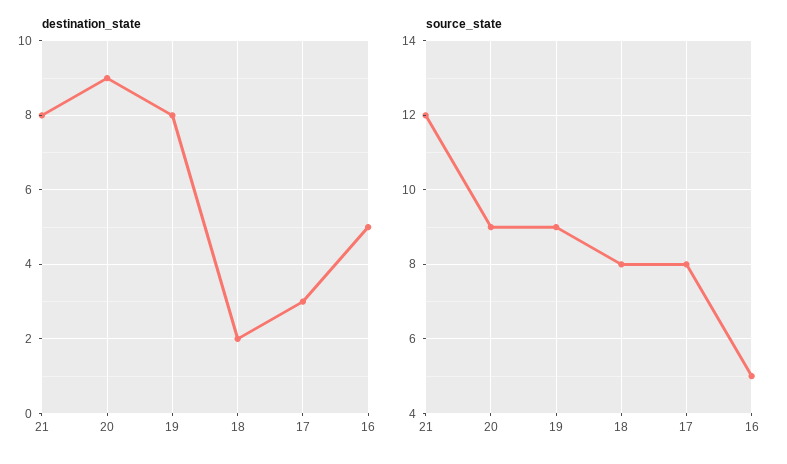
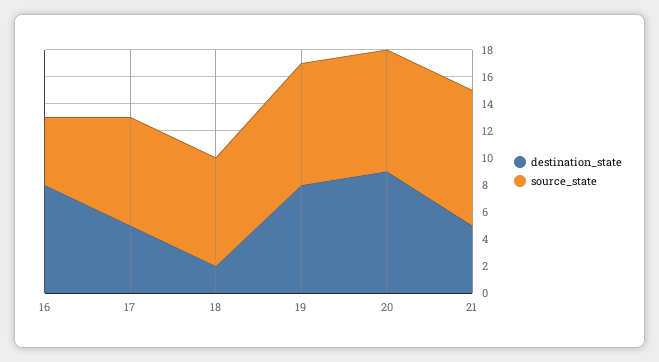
  {
    "destination_state": {
-     "21": 8,
+     "21": 5,
      "20": 9,
      "19": 8,
      "18": 2,
-     "17": 3,
+     "17": 5,
-     "16": 5
+     "16": 8
    },
    "source_state": {
-     "21": 12,
+     "21": 10,
      "20": 9,
      "19": 9,
      "18": 8,
      "17": 8,
      "16": 5
    }
  }

